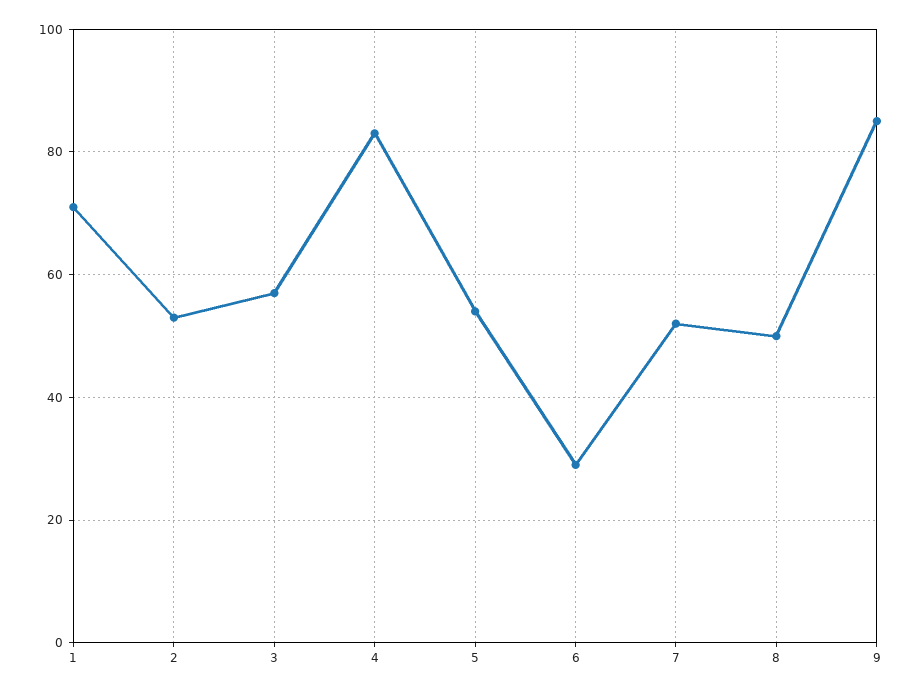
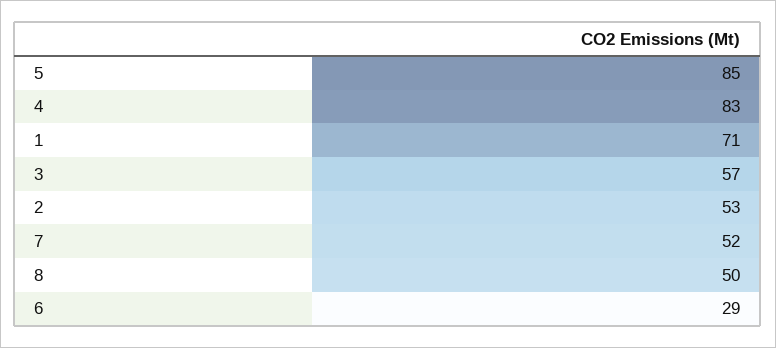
  {
    "1": 71,
    "2": 53,
    "3": 57,
    "4": 83,
-   "5": 55,
+   "5": 85,
    "6": 29,
    "7": 52,
-   "8": 50,
+   "8": 50
-   "9": 85
  }

